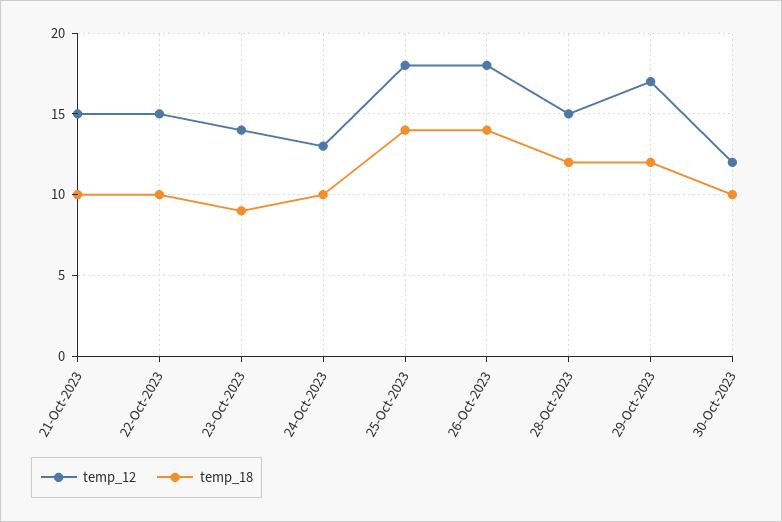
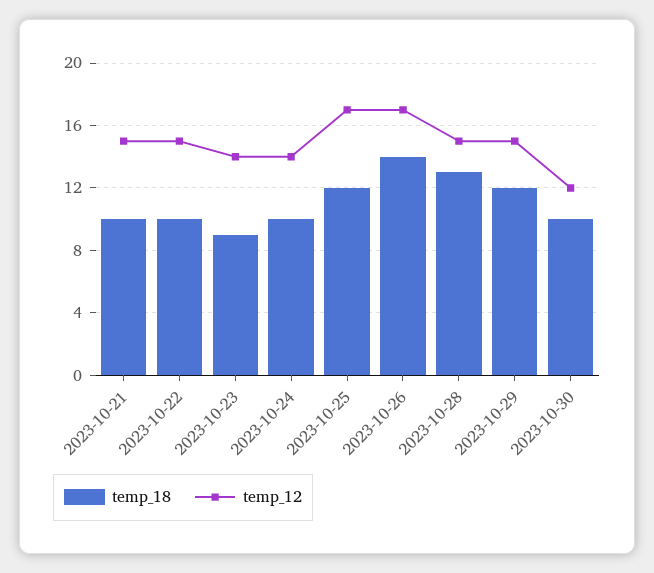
  {
    "temp_12": {
      "21-Oct-2023": 15,
      "22-Oct-2023": 15,
      "23-Oct-2023": 14,
-     "24-Oct-2023": 13,
+     "24-Oct-2023": 14,
-     "25-Oct-2023": 18,
+     "25-Oct-2023": 17,
-     "26-Oct-2023": 18,
+     "26-Oct-2023": 17,
      "28-Oct-2023": 15,
-     "29-Oct-2023": 17,
+     "29-Oct-2023": 15,
      "30-Oct-2023": 12
    },
    "temp_18": {
      "21-Oct-2023": 10,
      "22-Oct-2023": 10,
      "23-Oct-2023": 9,
      "24-Oct-2023": 10,
-     "25-Oct-2023": 14,
+     "25-Oct-2023": 12,
      "26-Oct-2023": 14,
-     "28-Oct-2023": 12,
+     "28-Oct-2023": 13,
      "29-Oct-2023": 12,
      "30-Oct-2023": 10
    }
  }

